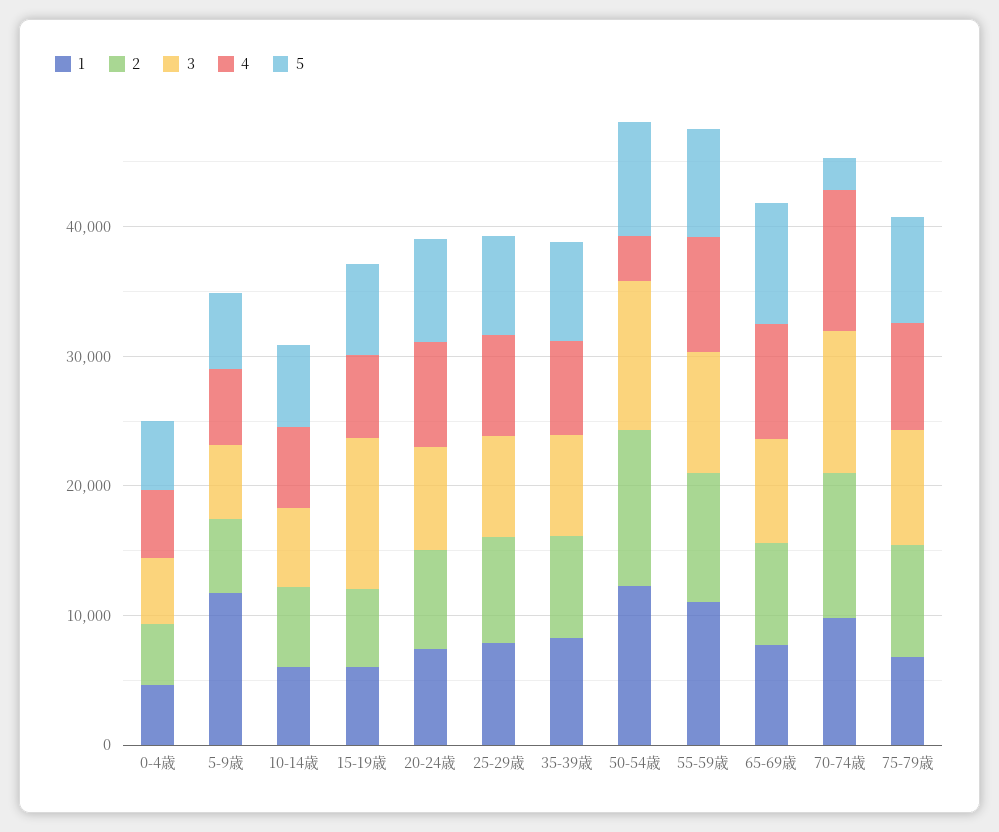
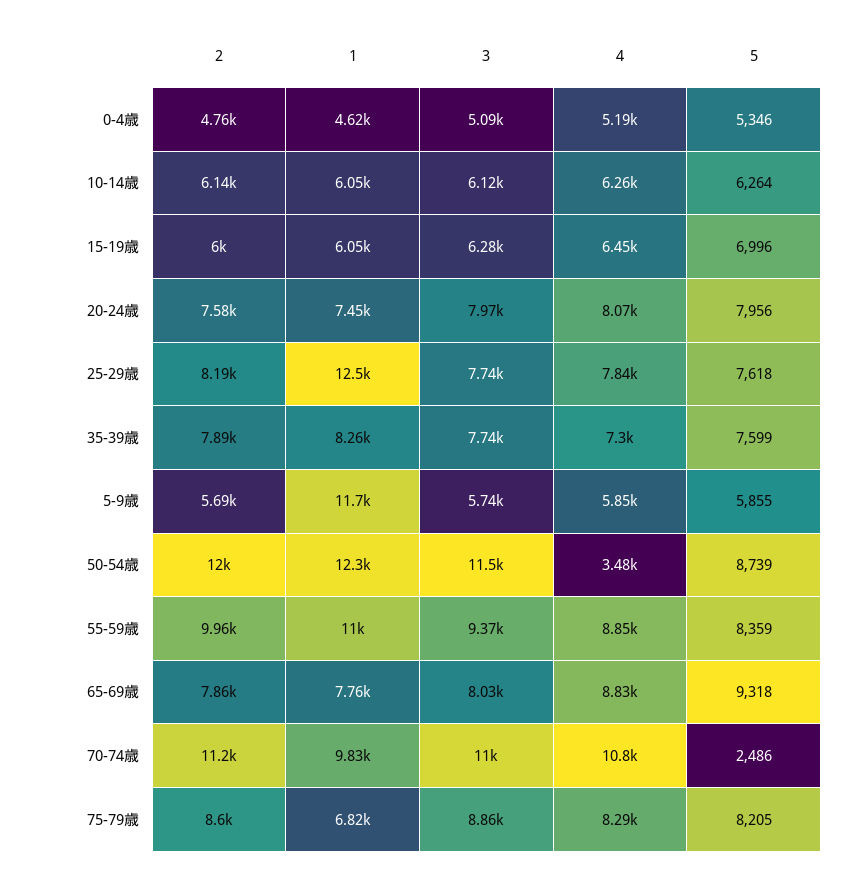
  {
    "1": {
      "0-4歳": 4620,
      "5-9歳": 11700,
      "10-14歳": 6050,
      "15-19歳": 6050,
      "20-24歳": 7450,
-     "25-29歳": 8000,
+     "25-29歳": 12500,
      "35-39歳": 8260,
      "50-54歳": 12300,
      "55-59歳": 11000,
      "65-69歳": 7760,
      "70-74歳": 9830,
      "75-79歳": 6820
    },
    "2": {
      "0-4歳": 4760,
      "5-9歳": 5690,
      "10-14歳": 6140,
      "15-19歳": 6000,
      "20-24歳": 7580,
      "25-29歳": 8190,
      "35-39歳": 7890,
      "50-54歳": 12000,
      "55-59歳": 9960,
      "65-69歳": 7860,
      "70-74歳": 11200,
      "75-79歳": 8600
    },
    "3": {
      "0-4歳": 5090,
      "5-9歳": 5740,
      "10-14歳": 6120,
-     "15-19歳": 12000,
+     "15-19歳": 6280,
      "20-24歳": 7970,
      "25-29歳": 7740,
      "35-39歳": 7740,
      "50-54歳": 11500,
      "55-59歳": 9370,
      "65-69歳": 8030,
      "70-74歳": 11000,
      "75-79歳": 8860
    },
    "4": {
      "0-4歳": 5190,
      "5-9歳": 5850,
      "10-14歳": 6260,
      "15-19歳": 6450,
      "20-24歳": 8070,
      "25-29歳": 7840,
      "35-39歳": 7300,
      "50-54歳": 3480,
      "55-59歳": 8850,
      "65-69歳": 8830,
      "70-74歳": 10800,
      "75-79歳": 8290
    },
    "5": {
      "0-4歳": 5346,
      "5-9歳": 5855,
      "10-14歳": 6264,
      "15-19歳": 6996,
      "20-24歳": 7956,
      "25-29歳": 7618,
      "35-39歳": 7599,
      "50-54歳": 8739,
      "55-59歳": 8359,
      "65-69歳": 9318,
      "70-74歳": 2486,
      "75-79歳": 8205
    }
  }

